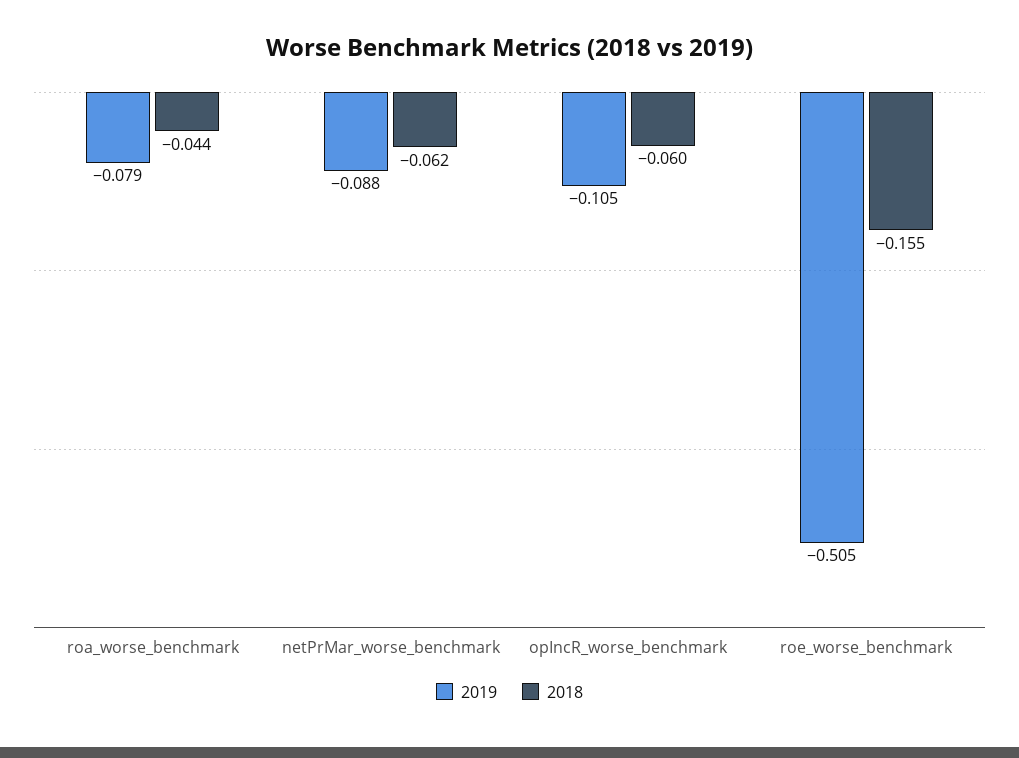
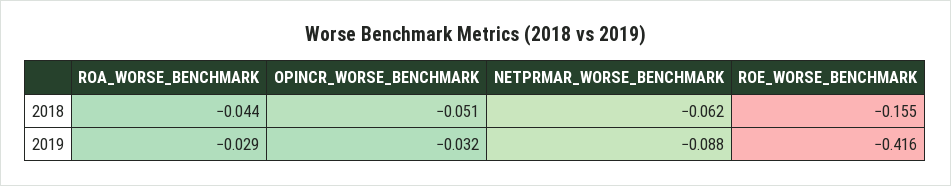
  {
    "2019": {
-     "roa_worse_benchmark": -0.079,
+     "roa_worse_benchmark": -0.029,
      "netPrMar_worse_benchmark": -0.088,
-     "opIncR_worse_benchmark": -0.105,
+     "opIncR_worse_benchmark": -0.032,
-     "roe_worse_benchmark": -0.505
+     "roe_worse_benchmark": -0.416
    },
    "2018": {
      "roa_worse_benchmark": -0.044,
      "netPrMar_worse_benchmark": -0.062,
-     "opIncR_worse_benchmark": -0.06,
+     "opIncR_worse_benchmark": -0.051,
      "roe_worse_benchmark": -0.155
    }
  }

